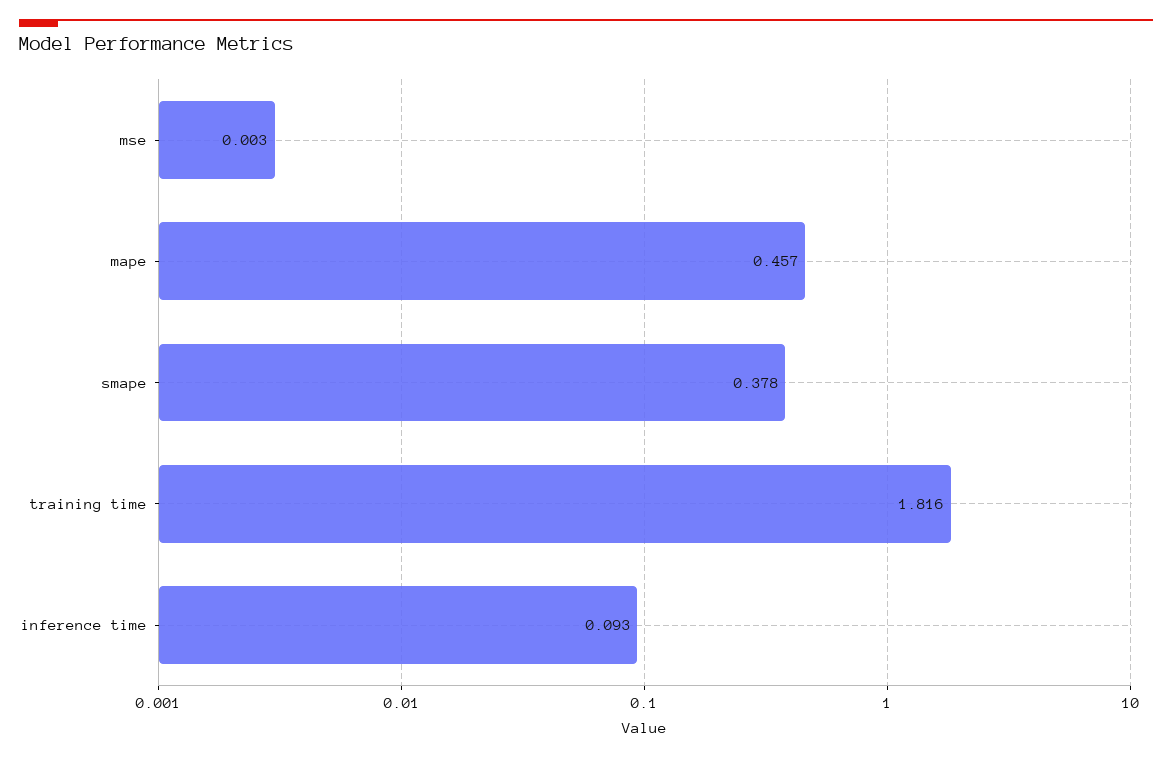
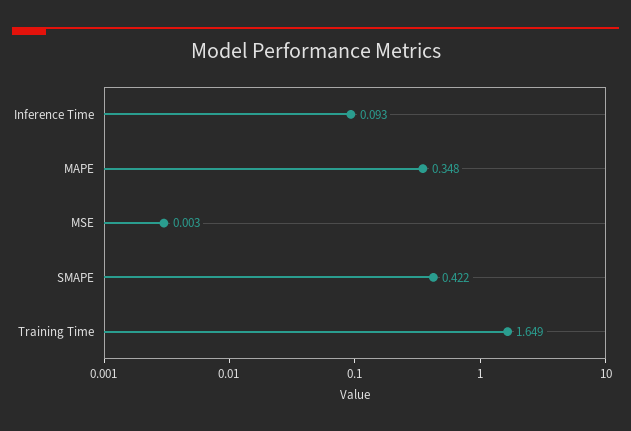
  {
    "mse": 0.003,
-   "mape": 0.457,
+   "mape": 0.348,
-   "smape": 0.378,
+   "smape": 0.422,
-   "training time": 1.816,
+   "training time": 1.649,
    "inference time": 0.093
  }

